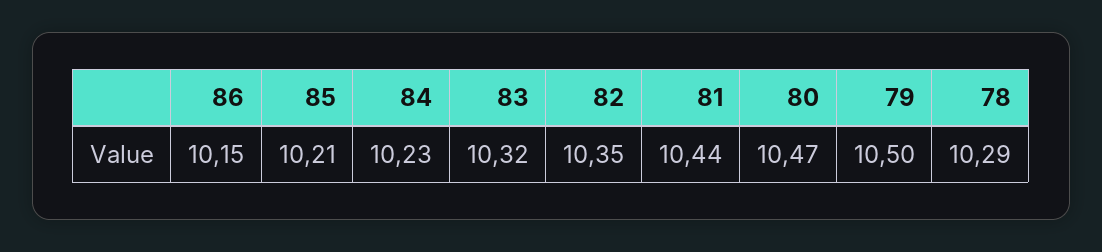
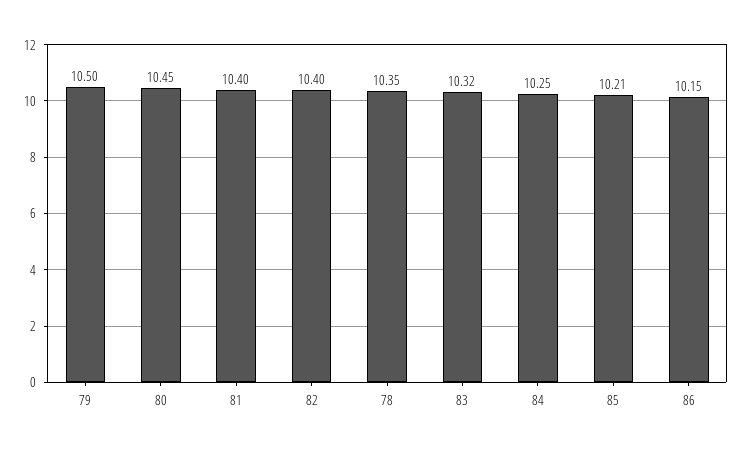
  {
    "86": 10.15,
    "85": 10.21,
-   "84": 10.23,
+   "84": 10.25,
    "83": 10.32,
-   "82": 10.35,
+   "82": 10.4,
-   "81": 10.44,
+   "81": 10.4,
-   "80": 10.47,
+   "80": 10.45,
    "79": 10.5,
-   "78": 10.29
+   "78": 10.35
  }

